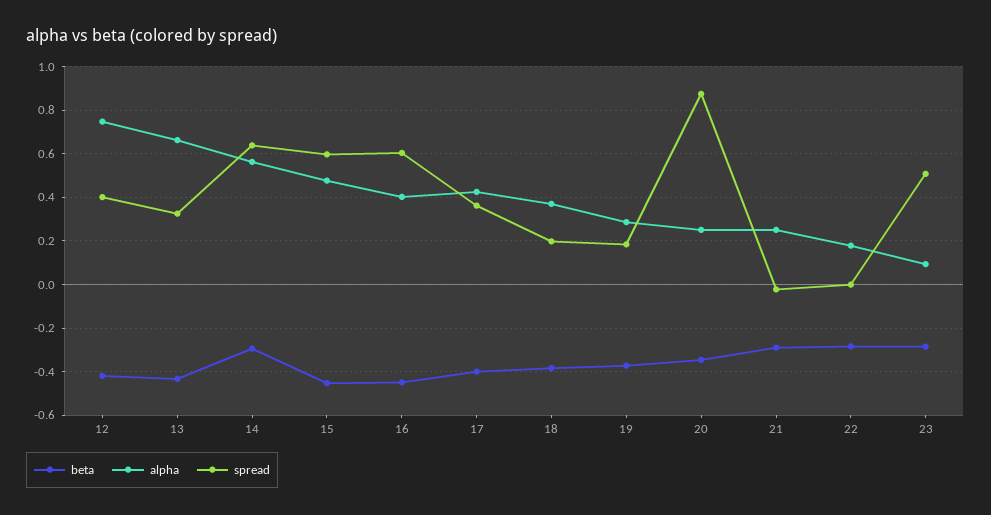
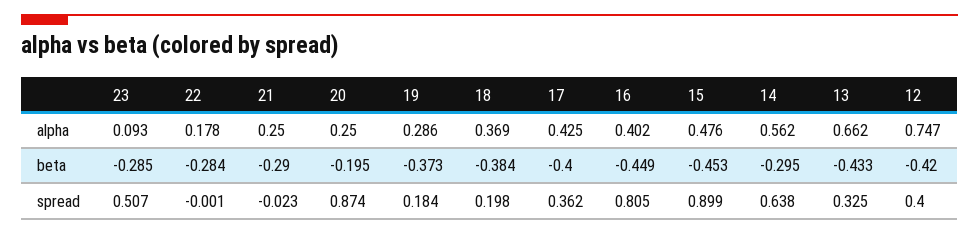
  {
    "beta": {
      "12": -0.42,
      "13": -0.433,
      "14": -0.295,
      "15": -0.453,
      "16": -0.449,
      "17": -0.4,
      "18": -0.384,
      "19": -0.373,
-     "20": -0.35,
+     "20": -0.195,
      "21": -0.29,
      "22": -0.284,
      "23": -0.285
    },
    "alpha": {
      "12": 0.747,
      "13": 0.662,
      "14": 0.562,
      "15": 0.476,
      "16": 0.402,
      "17": 0.425,
      "18": 0.369,
      "19": 0.286,
      "20": 0.25,
      "21": 0.25,
      "22": 0.178,
      "23": 0.093
    },
    "spread": {
      "12": 0.4,
      "13": 0.325,
      "14": 0.638,
-     "15": 0.6,
+     "15": 0.899,
-     "16": 0.6,
+     "16": 0.805,
      "17": 0.362,
      "18": 0.198,
      "19": 0.184,
      "20": 0.874,
      "21": -0.023,
      "22": -0.001,
      "23": 0.507
    }
  }

